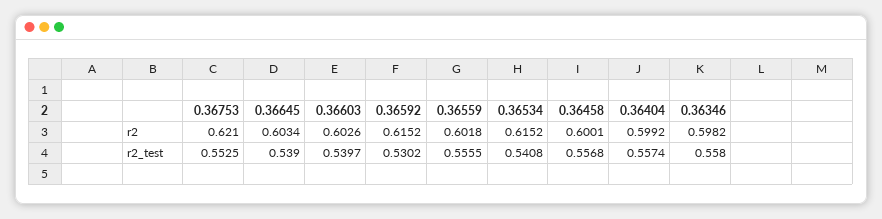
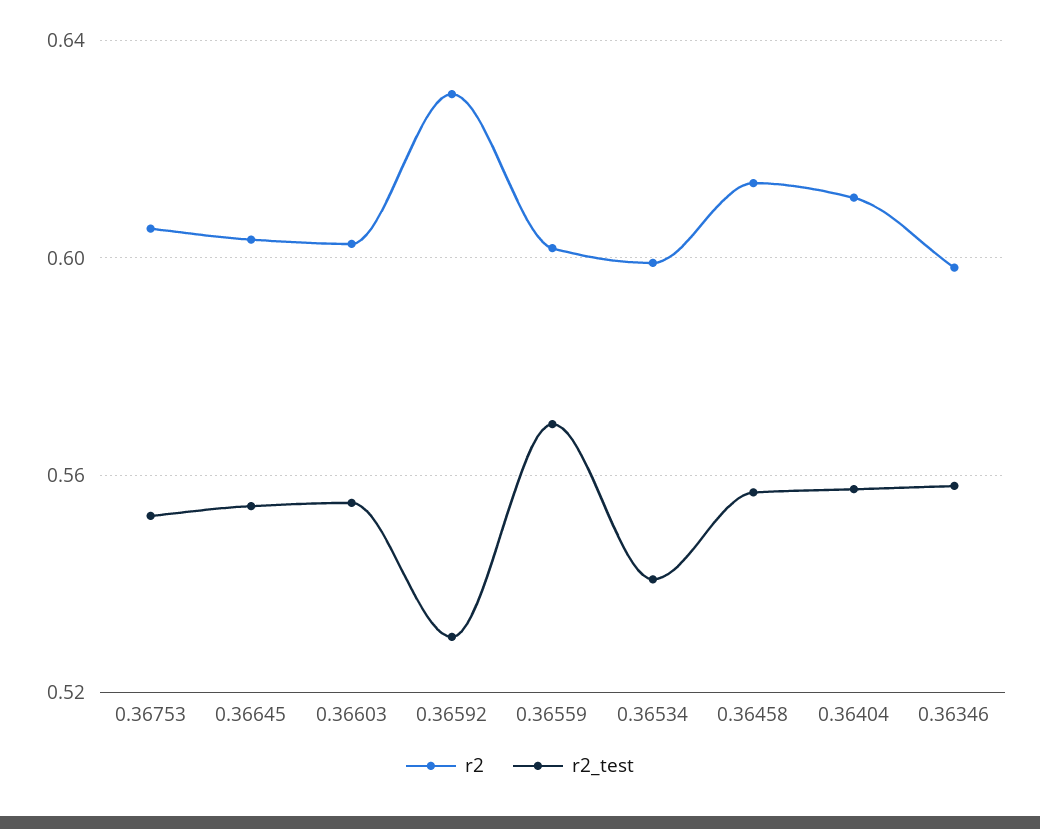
  {
    "r2": {
-     "0.36753": 0.621,
+     "0.36753": 0.605,
      "0.36645": 0.6034,
      "0.36603": 0.6026,
-     "0.36592": 0.6152,
+     "0.36592": 0.63,
      "0.36559": 0.6018,
-     "0.36534": 0.6152,
+     "0.36534": 0.6,
-     "0.36458": 0.6001,
+     "0.36458": 0.615,
-     "0.36404": 0.5992,
+     "0.36404": 0.61,
      "0.36346": 0.5982
    },
    "r2_test": {
      "0.36753": 0.5525,
-     "0.36645": 0.539,
+     "0.36645": 0.555,
-     "0.36603": 0.5397,
+     "0.36603": 0.555,
      "0.36592": 0.5302,
-     "0.36559": 0.5555,
+     "0.36559": 0.57,
      "0.36534": 0.5408,
      "0.36458": 0.5568,
      "0.36404": 0.5574,
      "0.36346": 0.558
    }
  }

